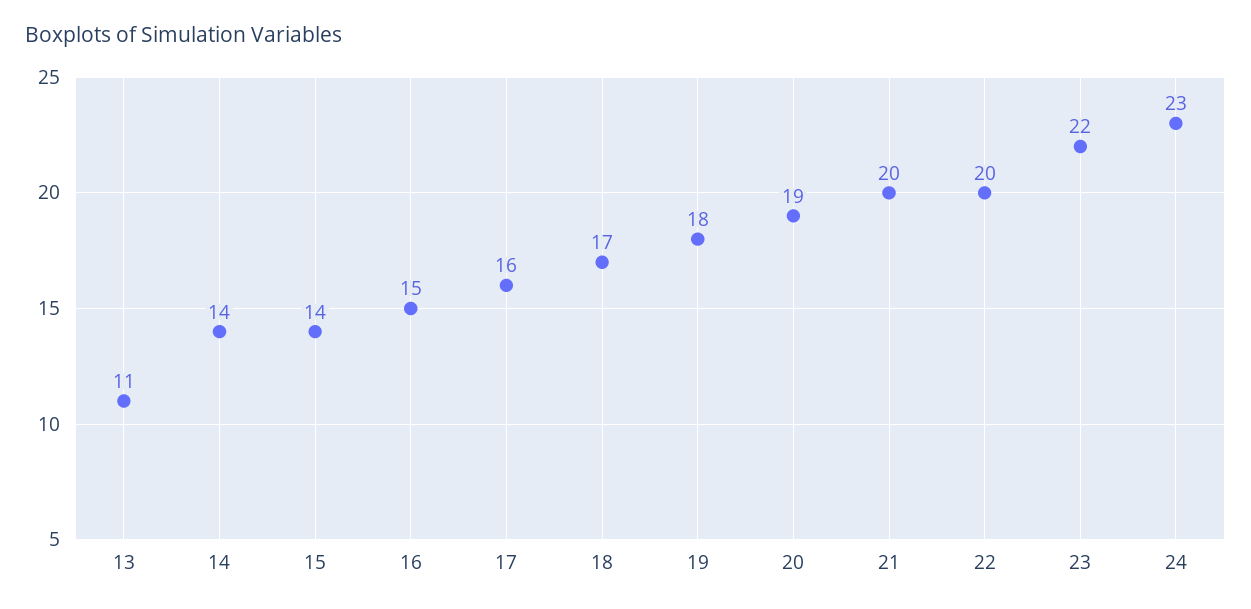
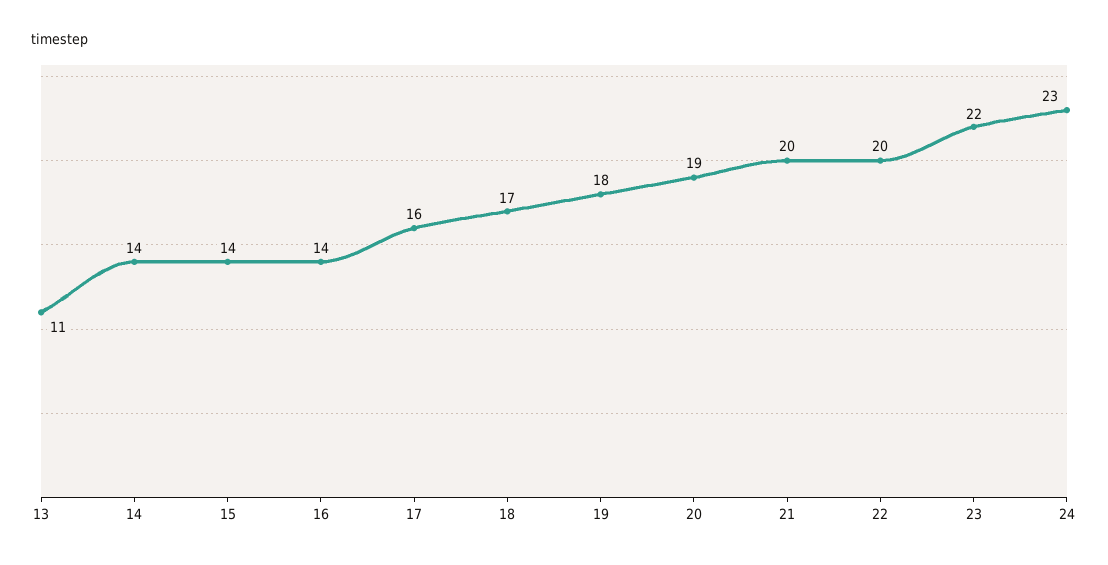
  {
    "13": 11,
    "14": 14,
    "15": 14,
-   "16": 15,
+   "16": 14,
    "17": 16,
    "18": 17,
    "19": 18,
    "20": 19,
    "21": 20,
    "22": 20,
    "23": 22,
    "24": 23
  }

